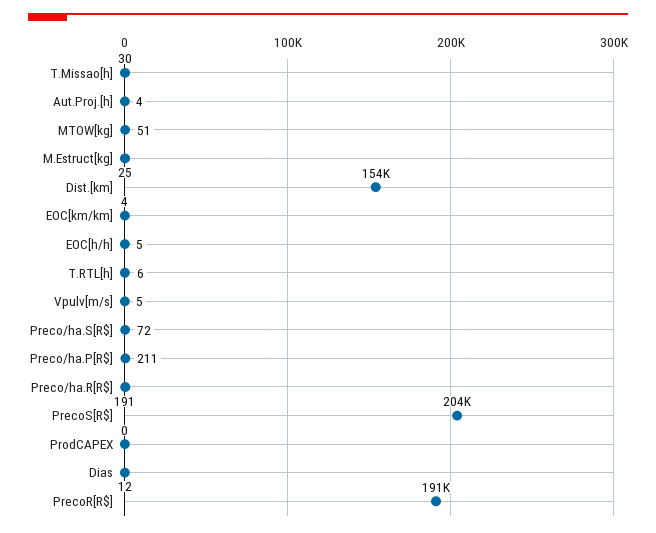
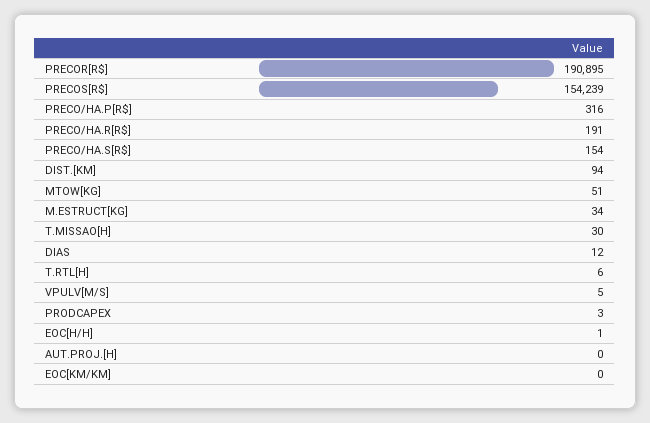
  {
    "T.Missao[h]": 30,
-   "Aut.Proj.[h]": 4,
+   "Aut.Proj.[h]": 0,
    "MTOW[kg]": 51,
-   "M.Estruct[kg]": 25,
+   "M.Estruct[kg]": 34,
-   "Dist.[km]": 154000,
+   "Dist.[km]": 94,
-   "EOC[km/km]": 4,
+   "EOC[km/km]": 0,
-   "EOC[h/h]": 5,
+   "EOC[h/h]": 1,
    "T.RTL[h]": 6,
    "Vpulv[m/s]": 5,
-   "Preco/ha.S[R$]": 72,
+   "Preco/ha.S[R$]": 154,
-   "Preco/ha.P[R$]": 211,
+   "Preco/ha.P[R$]": 316,
    "Preco/ha.R[R$]": 191,
-   "PrecoS[R$]": 204000,
+   "PrecoS[R$]": 154239,
-   "ProdCAPEX": 0,
+   "ProdCAPEX": 3,
    "Dias": 12,
    "PrecoR[R$]": 190895
  }

